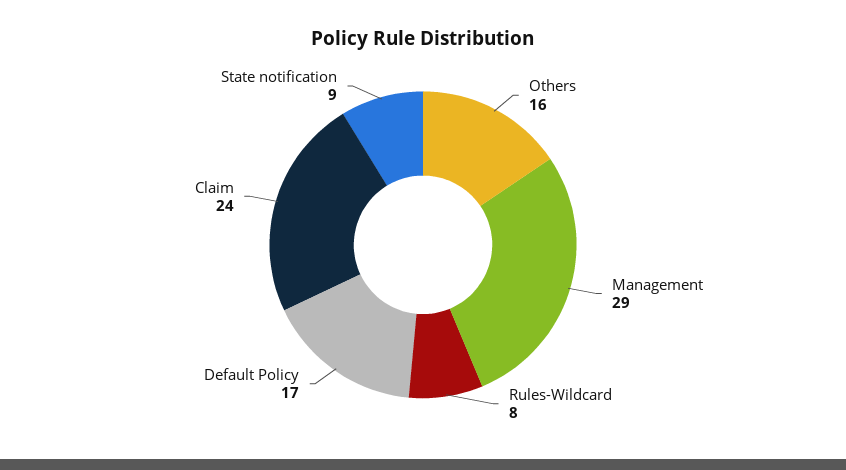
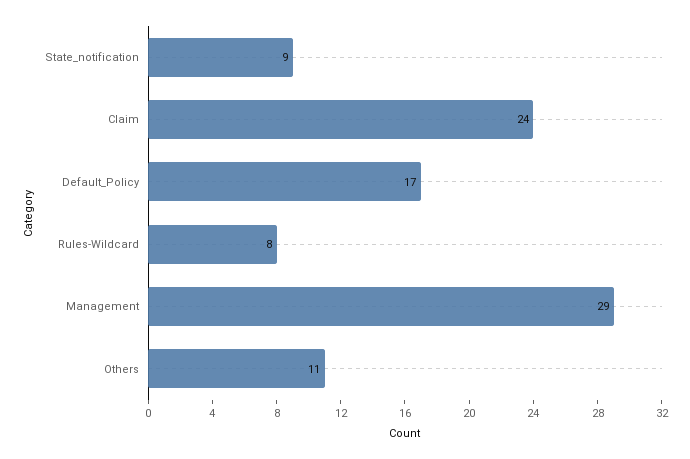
  {
-   "Others": 16,
+   "Others": 11,
    "Management": 29,
    "Rules-Wildcard": 8,
    "Default Policy": 17,
    "Claim": 24,
    "State notification": 9
  }

